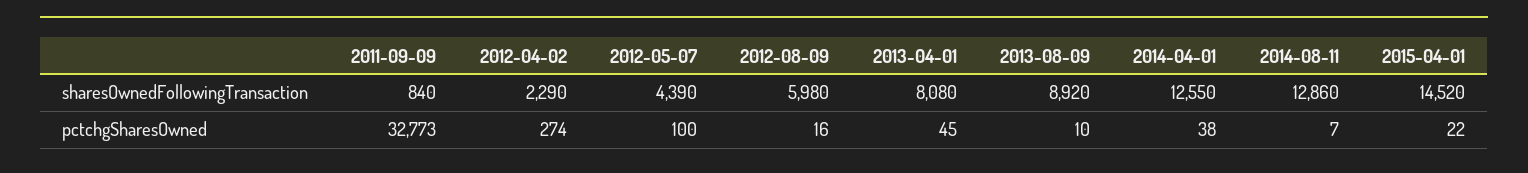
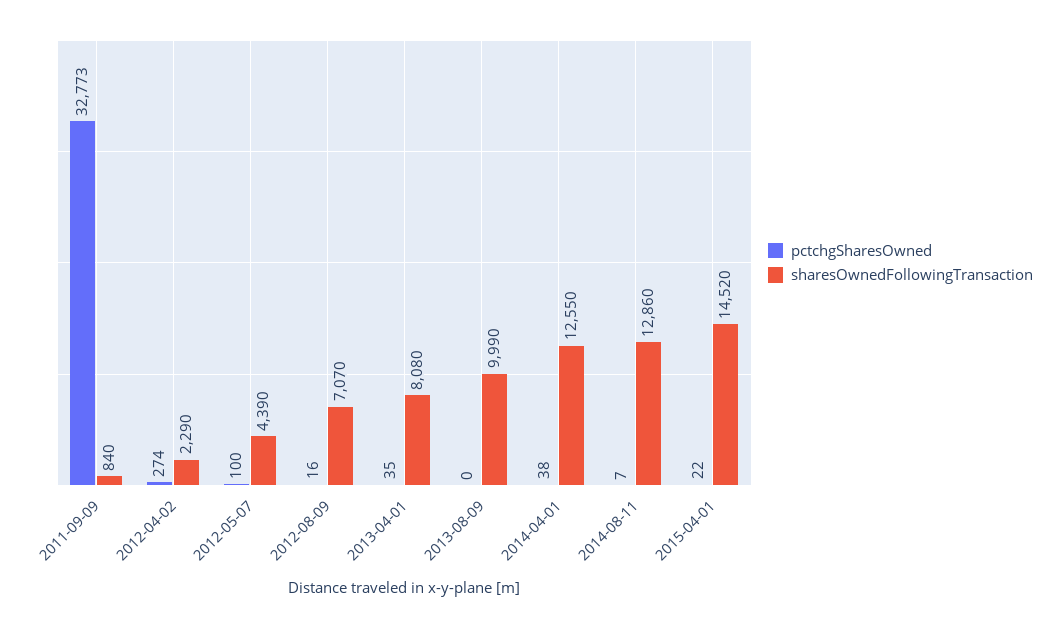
  {
    "sharesOwnedFollowingTransaction": {
      "2011-09-09": 840,
      "2012-04-02": 2290,
      "2012-05-07": 4390,
-     "2012-08-09": 5980,
+     "2012-08-09": 7070,
      "2013-04-01": 8080,
-     "2013-08-09": 8920,
+     "2013-08-09": 9990,
      "2014-04-01": 12550,
      "2014-08-11": 12860,
      "2015-04-01": 14520
    },
    "pctchgSharesOwned": {
      "2011-09-09": 32773,
      "2012-04-02": 274,
      "2012-05-07": 100,
      "2012-08-09": 16,
-     "2013-04-01": 45,
+     "2013-04-01": 35,
-     "2013-08-09": 10,
+     "2013-08-09": 0,
      "2014-04-01": 38,
      "2014-08-11": 7,
      "2015-04-01": 22
    }
  }

